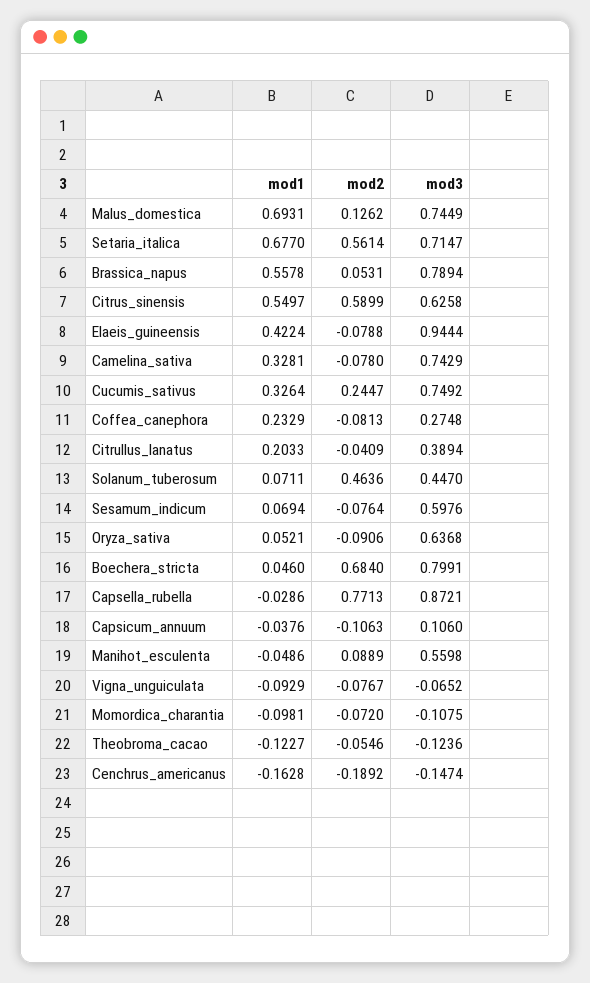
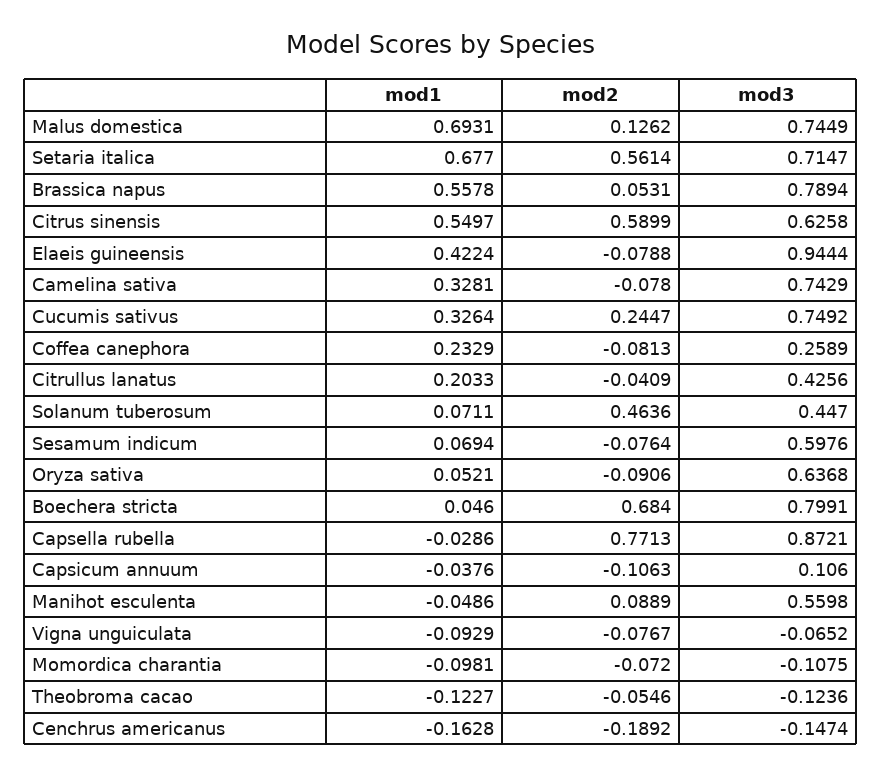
  {
    "mod1": {
      "Malus_domestica": 0.6931,
      "Setaria_italica": 0.677,
      "Brassica_napus": 0.5578,
      "Citrus_sinensis": 0.5497,
      "Elaeis_guineensis": 0.4224,
      "Camelina_sativa": 0.3281,
      "Cucumis_sativus": 0.3264,
      "Coffea_canephora": 0.2329,
      "Citrullus_lanatus": 0.2033,
      "Solanum_tuberosum": 0.0711,
      "Sesamum_indicum": 0.0694,
      "Oryza_sativa": 0.0521,
      "Boechera_stricta": 0.046,
      "Capsella_rubella": -0.0286,
      "Capsicum_annuum": -0.0376,
      "Manihot_esculenta": -0.0486,
      "Vigna_unguiculata": -0.0929,
      "Momordica_charantia": -0.0981,
      "Theobroma_cacao": -0.1227,
      "Cenchrus_americanus": -0.1628
    },
    "mod2": {
      "Malus_domestica": 0.1262,
      "Setaria_italica": 0.5614,
      "Brassica_napus": 0.0531,
      "Citrus_sinensis": 0.5899,
      "Elaeis_guineensis": -0.0788,
      "Camelina_sativa": -0.078,
      "Cucumis_sativus": 0.2447,
      "Coffea_canephora": -0.0813,
      "Citrullus_lanatus": -0.0409,
      "Solanum_tuberosum": 0.4636,
      "Sesamum_indicum": -0.0764,
      "Oryza_sativa": -0.0906,
      "Boechera_stricta": 0.684,
      "Capsella_rubella": 0.7713,
      "Capsicum_annuum": -0.1063,
      "Manihot_esculenta": 0.0889,
      "Vigna_unguiculata": -0.0767,
      "Momordica_charantia": -0.072,
      "Theobroma_cacao": -0.0546,
      "Cenchrus_americanus": -0.1892
    },
    "mod3": {
      "Malus_domestica": 0.7449,
      "Setaria_italica": 0.7147,
      "Brassica_napus": 0.7894,
      "Citrus_sinensis": 0.6258,
      "Elaeis_guineensis": 0.9444,
      "Camelina_sativa": 0.7429,
      "Cucumis_sativus": 0.7492,
-     "Coffea_canephora": 0.2748,
+     "Coffea_canephora": 0.2589,
-     "Citrullus_lanatus": 0.3894,
+     "Citrullus_lanatus": 0.4256,
      "Solanum_tuberosum": 0.447,
      "Sesamum_indicum": 0.5976,
      "Oryza_sativa": 0.6368,
      "Boechera_stricta": 0.7991,
      "Capsella_rubella": 0.8721,
      "Capsicum_annuum": 0.106,
      "Manihot_esculenta": 0.5598,
      "Vigna_unguiculata": -0.0652,
      "Momordica_charantia": -0.1075,
      "Theobroma_cacao": -0.1236,
      "Cenchrus_americanus": -0.1474
    }
  }

